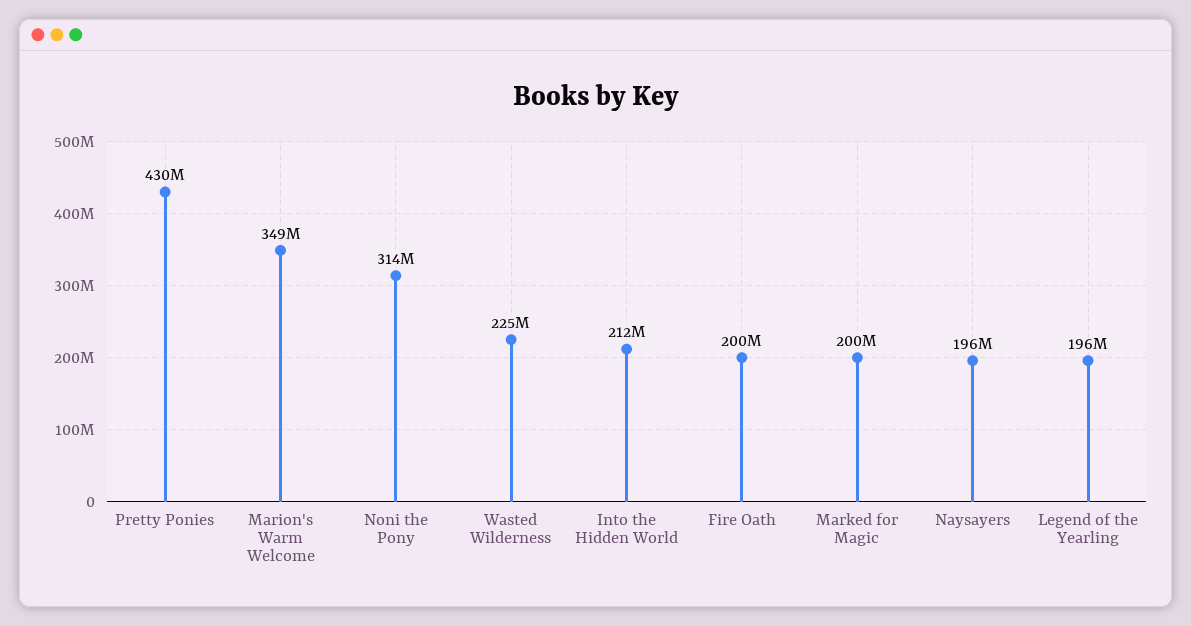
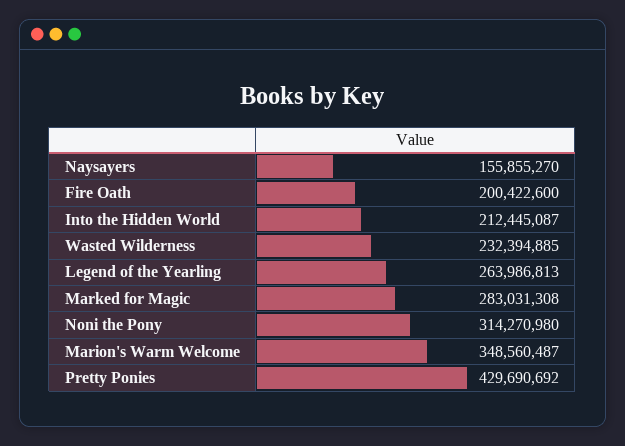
  {
    "Pretty Ponies": 429690692,
    "Marion's Warm Welcome": 348560487,
    "Noni the Pony": 314270980,
-   "Wasted Wilderness": 225000000,
+   "Wasted Wilderness": 232394885,
    "Into the Hidden World": 212445087,
    "Fire Oath": 200422600,
-   "Marked for Magic": 200000000,
+   "Marked for Magic": 283031308,
-   "Naysayers": 196000000,
+   "Naysayers": 155855270,
-   "Legend of the Yearling": 196000000
+   "Legend of the Yearling": 263986813
  }

